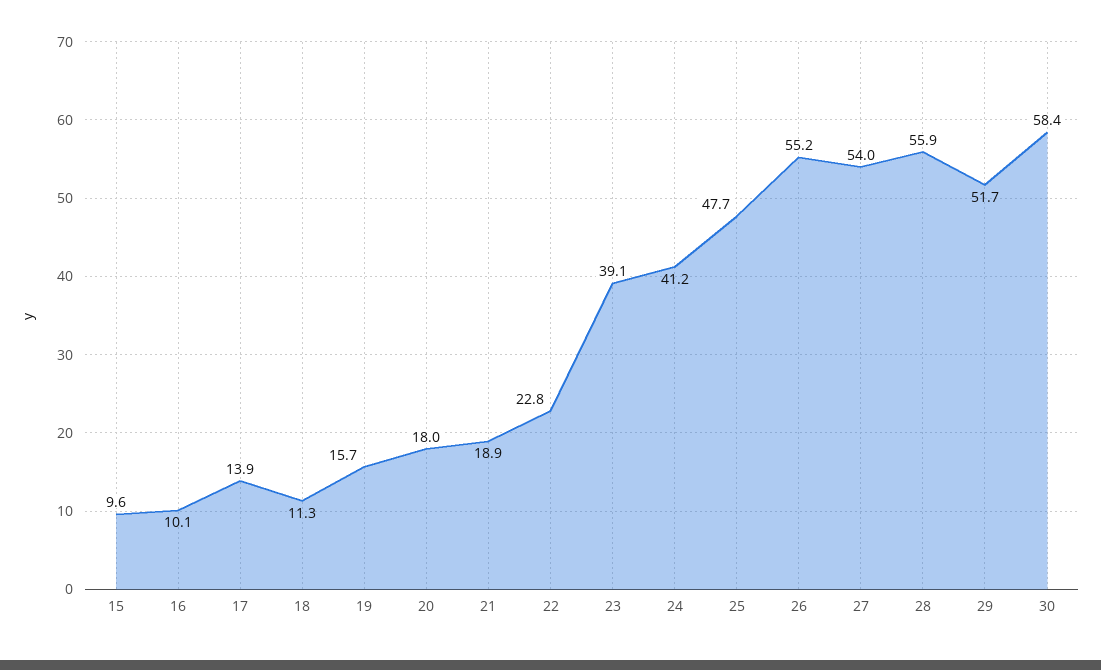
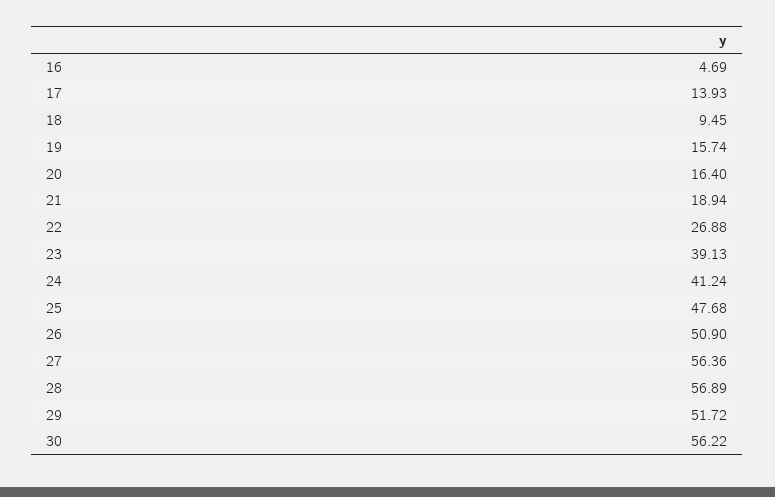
  {
-   "15": 9.6,
-   "16": 10.1,
+   "16": 4.69,
    "17": 13.93,
-   "18": 11.3,
+   "18": 9.45,
    "19": 15.74,
-   "20": 18,
+   "20": 16.4,
    "21": 18.94,
-   "22": 22.8,
+   "22": 26.88,
    "23": 39.13,
    "24": 41.24,
    "25": 47.68,
-   "26": 55.2,
+   "26": 50.9,
-   "27": 54,
+   "27": 56.36,
-   "28": 55.9,
+   "28": 56.89,
    "29": 51.72,
-   "30": 58.4
+   "30": 56.22
  }

